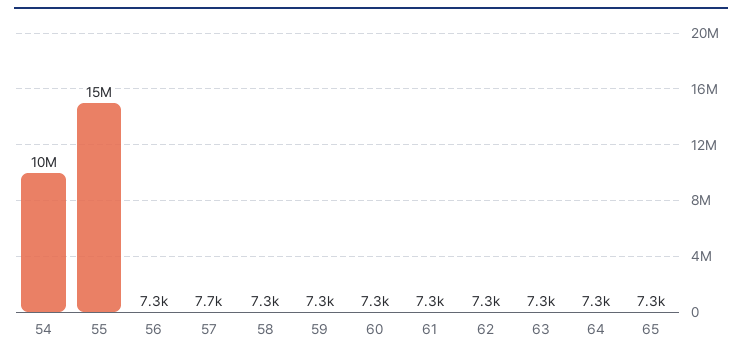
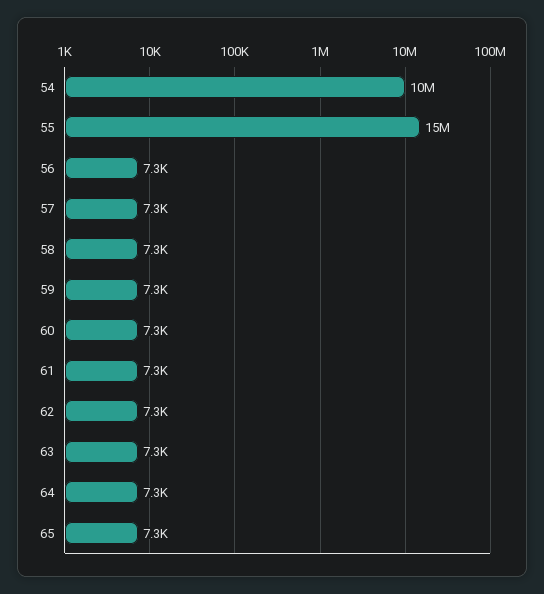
  {
    "54": 10000000,
    "55": 15000000,
    "56": 7300,
-   "57": 7700,
+   "57": 7300,
    "58": 7300,
    "59": 7300,
    "60": 7300,
    "61": 7300,
    "62": 7300,
    "63": 7300,
    "64": 7300,
    "65": 7300
  }

